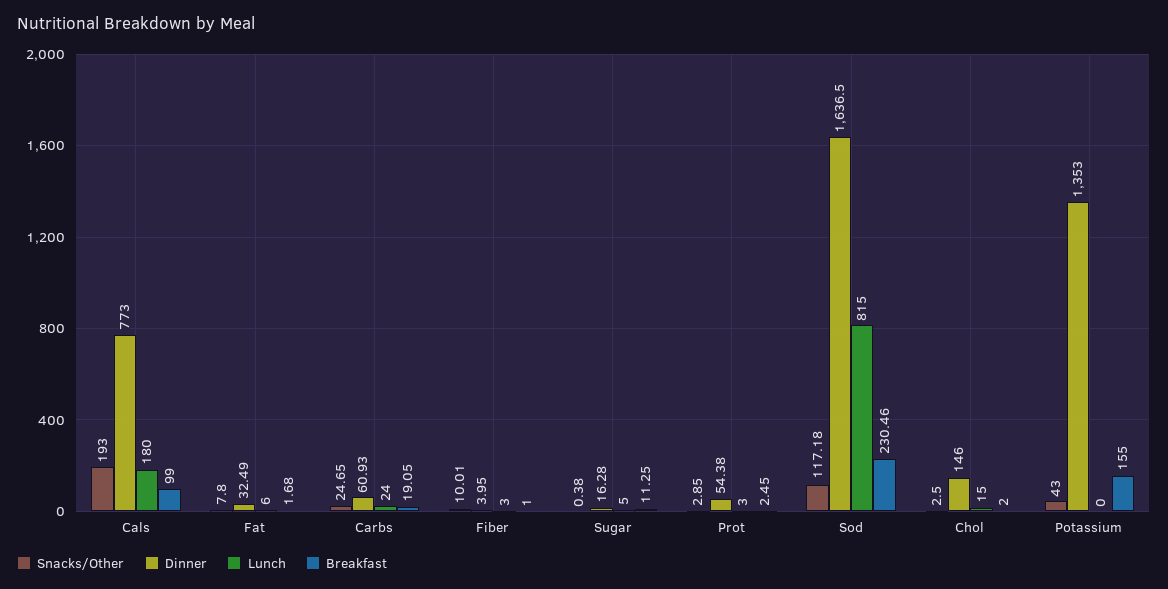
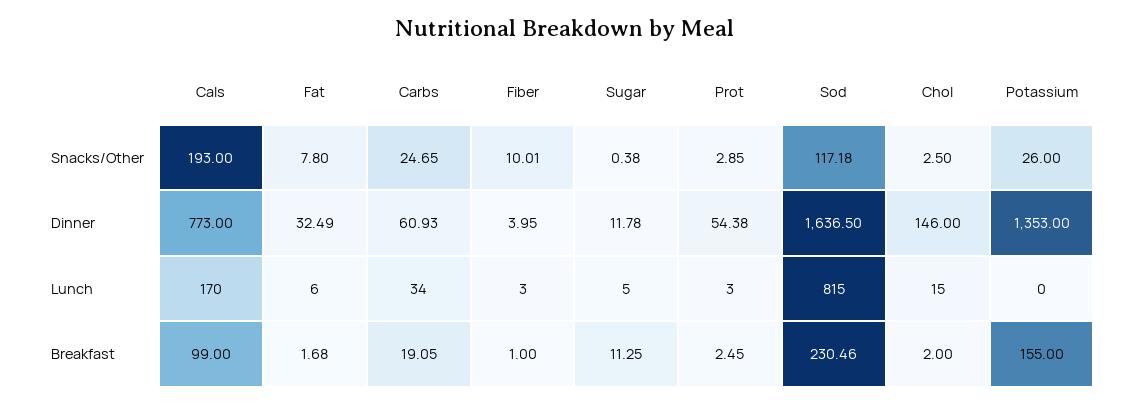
  {
    "Snacks/Other": {
      "Cals": 193,
      "Fat": 7.8,
      "Carbs": 24.65,
      "Fiber": 10.01,
      "Sugar": 0.38,
      "Prot": 2.85,
      "Sod": 117.18,
      "Chol": 2.5,
-     "Potassium": 43
+     "Potassium": 26
    },
    "Dinner": {
      "Cals": 773,
      "Fat": 32.49,
      "Carbs": 60.93,
      "Fiber": 3.95,
-     "Sugar": 16.28,
+     "Sugar": 11.78,
      "Prot": 54.38,
      "Sod": 1636.5,
      "Chol": 146,
      "Potassium": 1353
    },
    "Lunch": {
-     "Cals": 180,
+     "Cals": 170,
      "Fat": 6,
-     "Carbs": 24,
+     "Carbs": 34,
      "Fiber": 3,
      "Sugar": 5,
      "Prot": 3,
      "Sod": 815,
      "Chol": 15,
      "Potassium": 0
    },
    "Breakfast": {
      "Cals": 99,
      "Fat": 1.68,
      "Carbs": 19.05,
      "Fiber": 1,
      "Sugar": 11.25,
      "Prot": 2.45,
      "Sod": 230.46,
      "Chol": 2,
      "Potassium": 155
    }
  }

